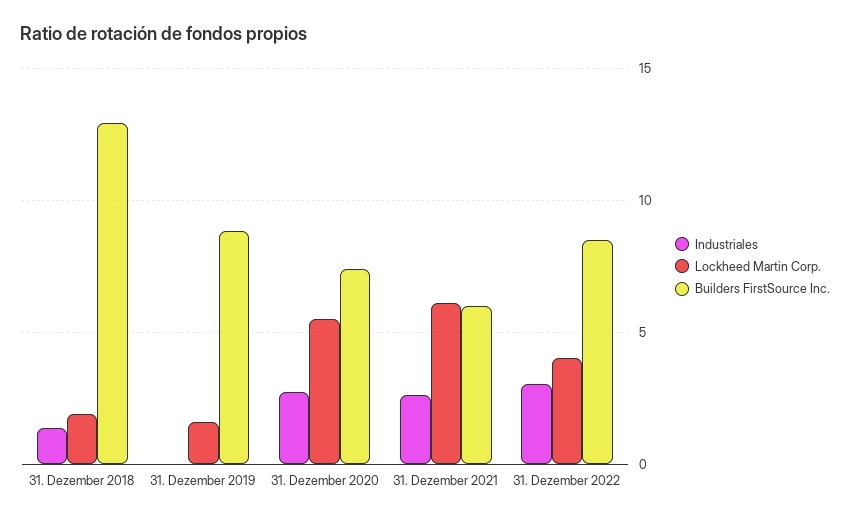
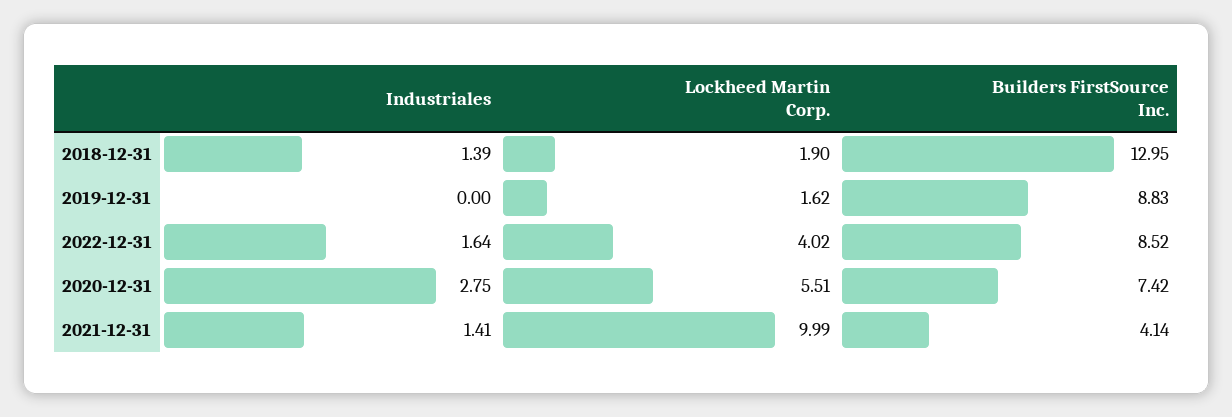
  {
    "Industriales": {
      "31. Dezember 2018": 1.39,
      "31. Dezember 2019": 0,
      "31. Dezember 2020": 2.75,
-     "31. Dezember 2021": 2.5,
+     "31. Dezember 2021": 1.41,
-     "31. Dezember 2022": 3
+     "31. Dezember 2022": 1.64
    },
    "Lockheed Martin Corp.": {
      "31. Dezember 2018": 1.9,
      "31. Dezember 2019": 1.62,
      "31. Dezember 2020": 5.51,
-     "31. Dezember 2021": 6,
+     "31. Dezember 2021": 9.99,
      "31. Dezember 2022": 4.02
    },
    "Builders FirstSource Inc.": {
      "31. Dezember 2018": 12.95,
      "31. Dezember 2019": 8.83,
      "31. Dezember 2020": 7.42,
-     "31. Dezember 2021": 6,
+     "31. Dezember 2021": 4.14,
      "31. Dezember 2022": 8.52
    }
  }

